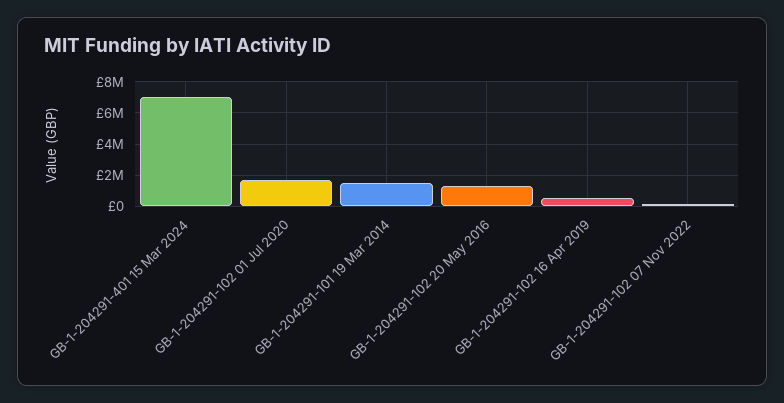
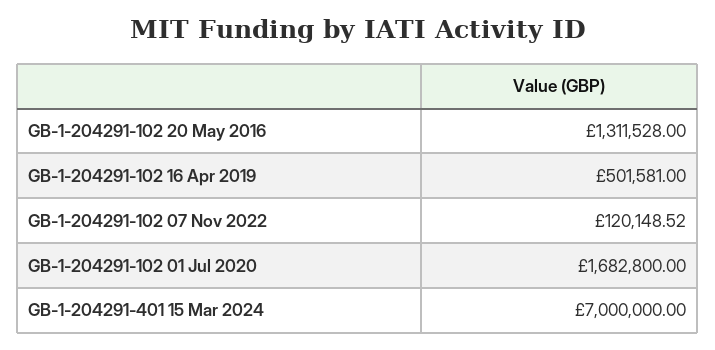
  {
    "GB-1-204291-401 15 Mar 2024": 7000000,
    "GB-1-204291-102 01 Jul 2020": 1682800,
-   "GB-1-204291-101 19 Mar 2014": 1500000,
    "GB-1-204291-102 20 May 2016": 1311528,
    "GB-1-204291-102 16 Apr 2019": 501581,
    "GB-1-204291-102 07 Nov 2022": 120148.52
  }

